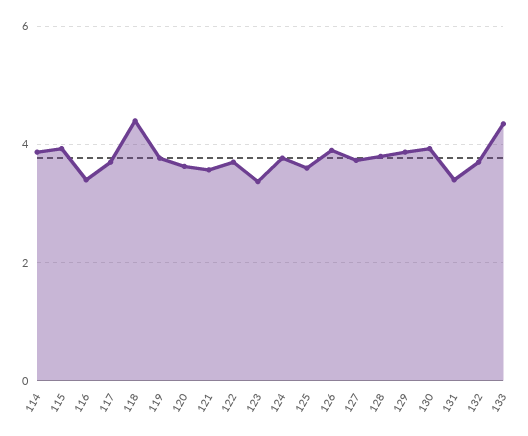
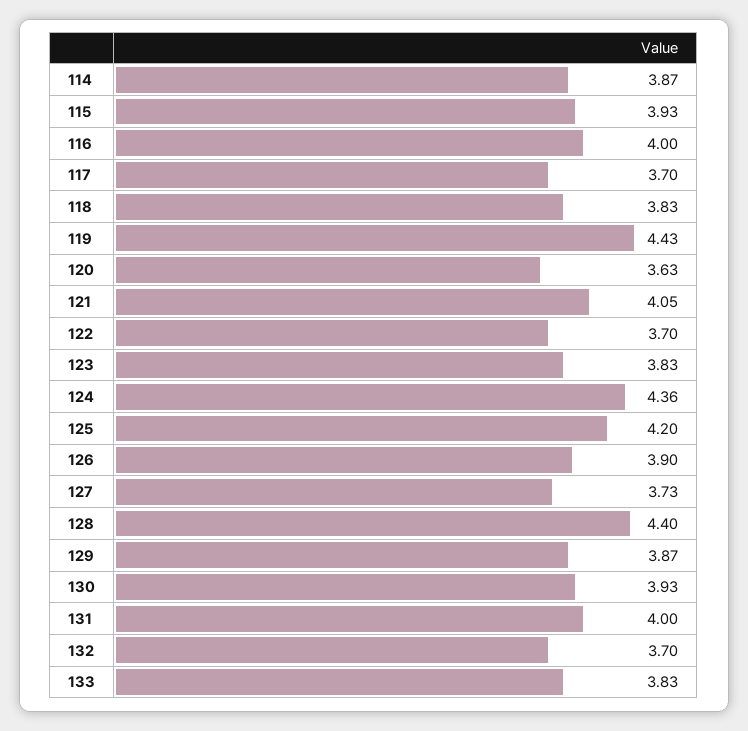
  {
    "114": 3.87,
    "115": 3.93,
-   "116": 3.4,
+   "116": 4,
    "117": 3.7,
-   "118": 4.4,
+   "118": 3.83,
-   "119": 3.8,
+   "119": 4.43,
    "120": 3.63,
-   "121": 3.6,
+   "121": 4.05,
    "122": 3.7,
-   "123": 3.4,
+   "123": 3.83,
-   "124": 3.8,
+   "124": 4.36,
-   "125": 3.6,
+   "125": 4.2,
    "126": 3.9,
    "127": 3.73,
-   "128": 3.8,
+   "128": 4.4,
    "129": 3.87,
    "130": 3.93,
-   "131": 3.4,
+   "131": 4,
    "132": 3.7,
-   "133": 4.4
+   "133": 3.83
  }

